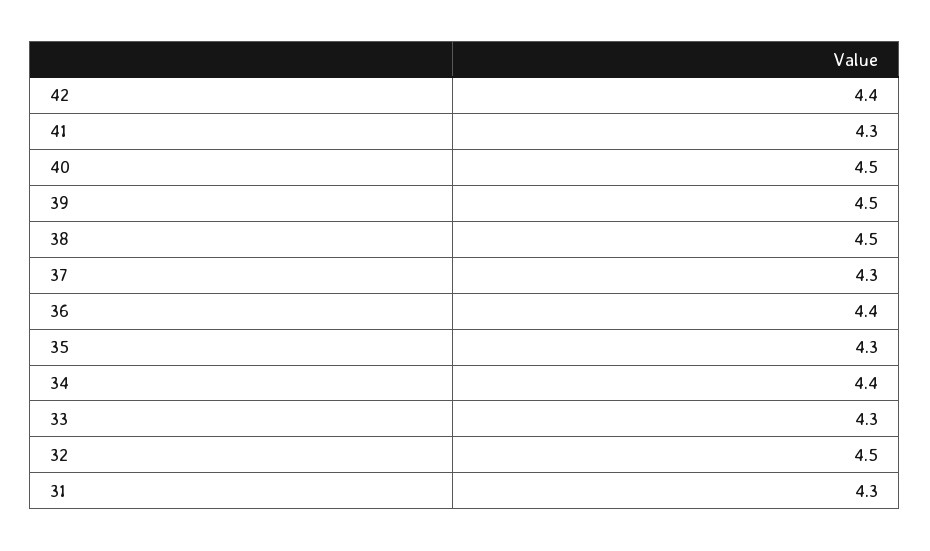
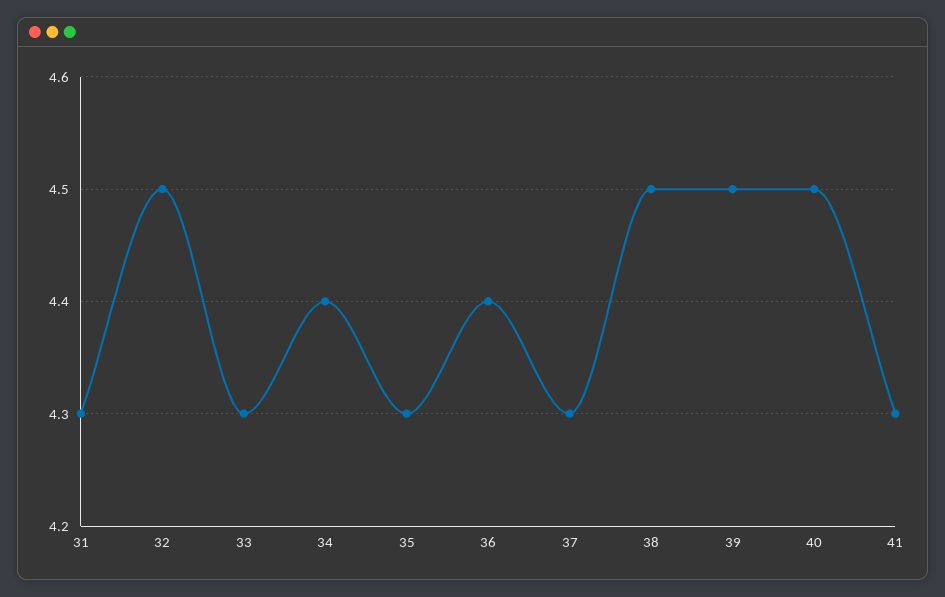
  {
-   "42": 4.4,
    "41": 4.3,
    "40": 4.5,
    "39": 4.5,
    "38": 4.5,
    "37": 4.3,
    "36": 4.4,
    "35": 4.3,
    "34": 4.4,
    "33": 4.3,
    "32": 4.5,
    "31": 4.3
  }

